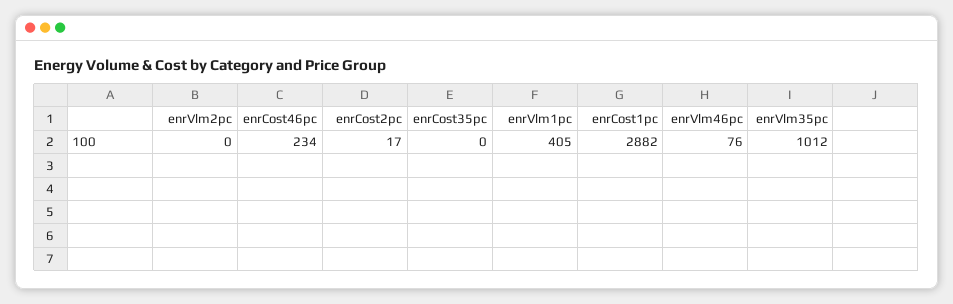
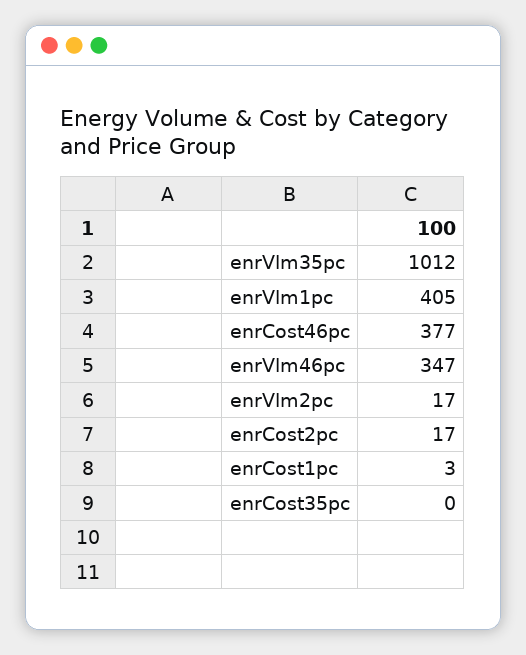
  {
-   "enrVlm2pc": 0,
+   "enrVlm2pc": 17,
-   "enrCost46pc": 234,
+   "enrCost46pc": 377,
    "enrCost2pc": 17,
    "enrCost35pc": 0,
    "enrVlm1pc": 405,
-   "enrCost1pc": 2882,
+   "enrCost1pc": 3,
-   "enrVlm46pc": 76,
+   "enrVlm46pc": 347,
    "enrVlm35pc": 1012
  }

